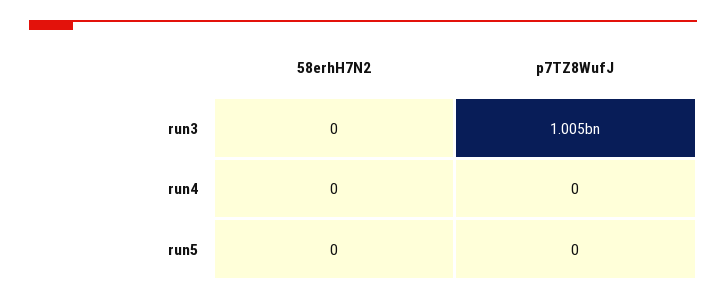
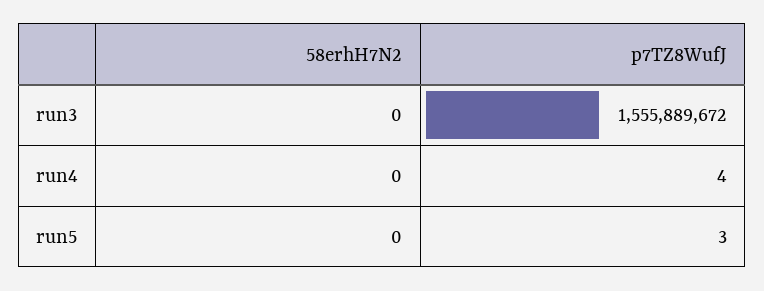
  {
    "58erhH7N2": {
      "run3": 0,
      "run4": 0,
      "run5": 0
    },
    "p7TZ8WufJ": {
-     "run3": 1005000000,
+     "run3": 1555889672,
-     "run4": 0,
+     "run4": 4,
-     "run5": 0
+     "run5": 3
    }
  }

